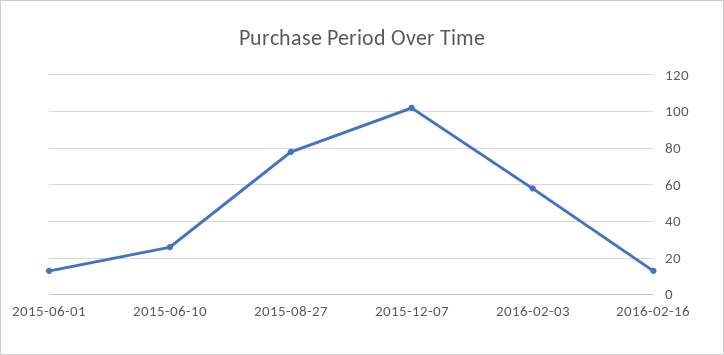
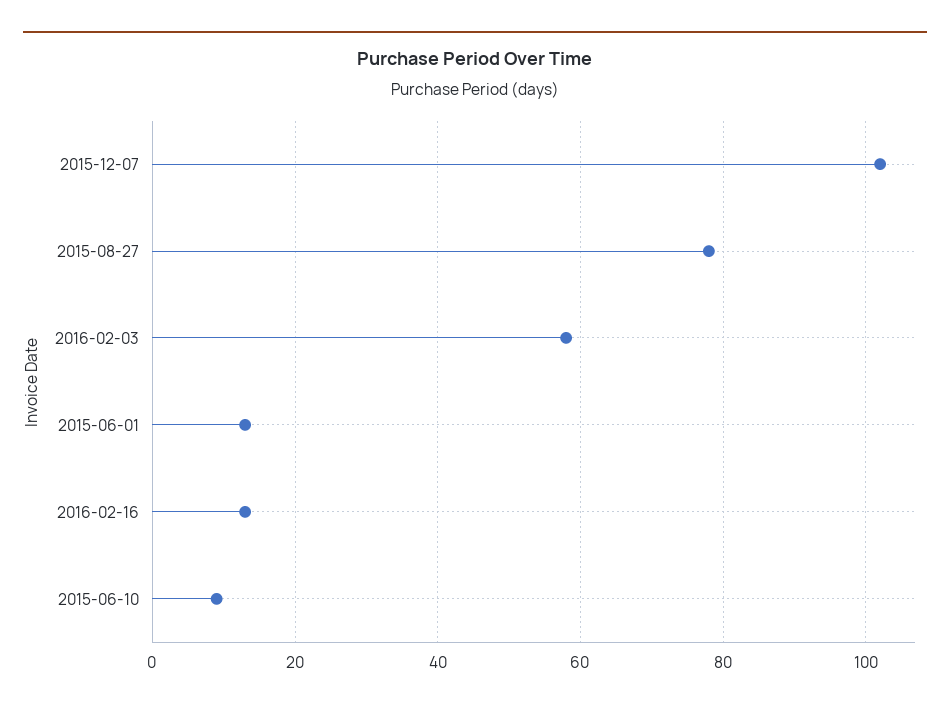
  {
    "2015-06-01": 15,
-   "2015-06-10": 25,
+   "2015-06-10": 10,
    "2015-08-27": 80,
    "2015-12-07": 100,
    "2016-02-03": 60,
    "2016-02-16": 15
  }

